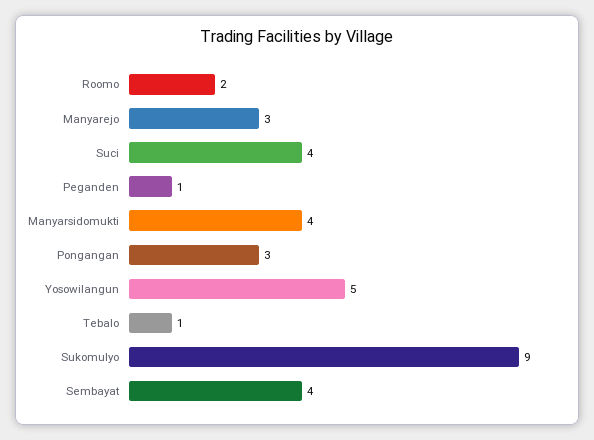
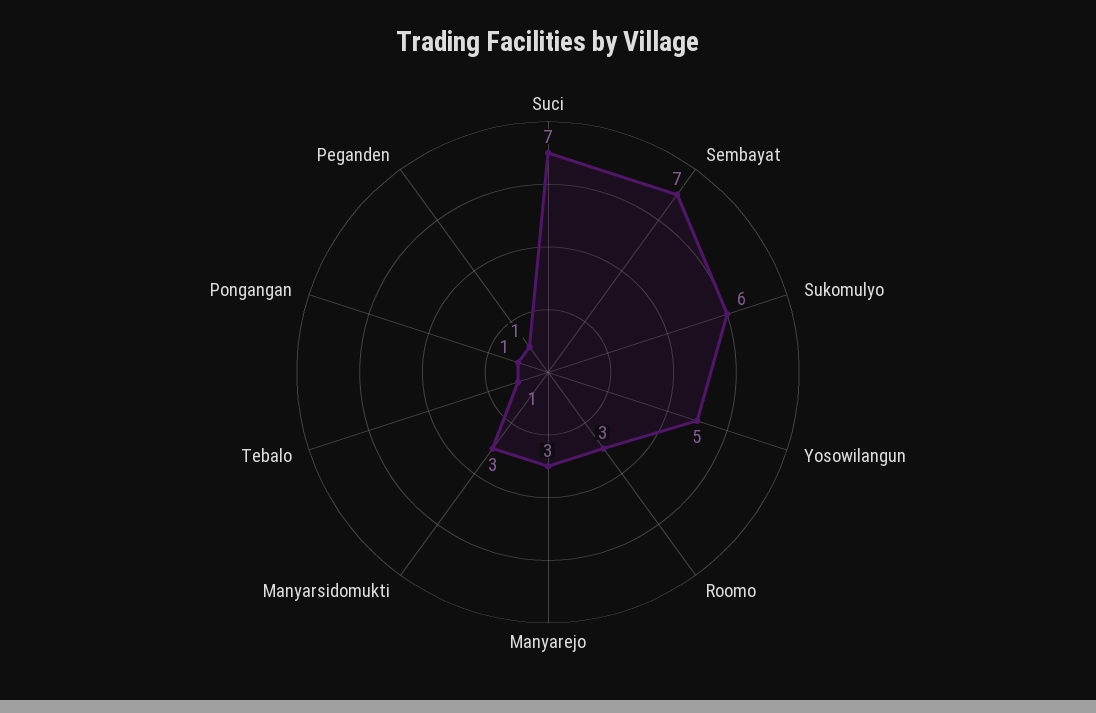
  {
-   "Roomo": 2,
+   "Roomo": 3,
    "Manyarejo": 3,
-   "Suci": 4,
+   "Suci": 7,
    "Peganden": 1,
-   "Manyarsidomukti": 4,
+   "Manyarsidomukti": 3,
-   "Pongangan": 3,
+   "Pongangan": 1,
    "Yosowilangun": 5,
    "Tebalo": 1,
-   "Sukomulyo": 9,
+   "Sukomulyo": 6,
-   "Sembayat": 4
+   "Sembayat": 7
  }

